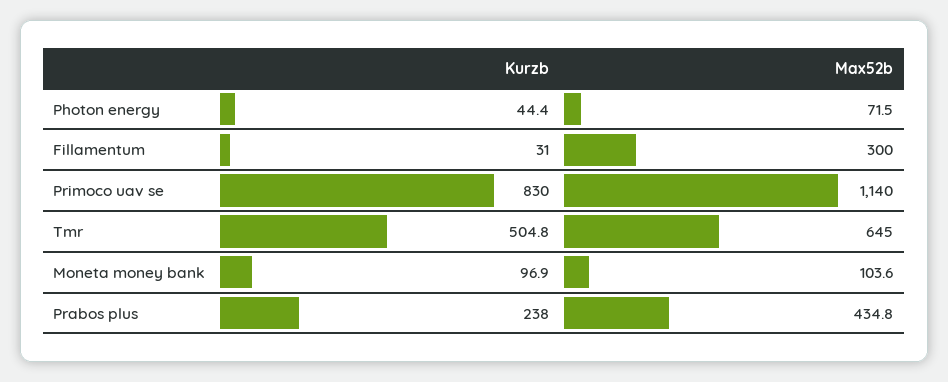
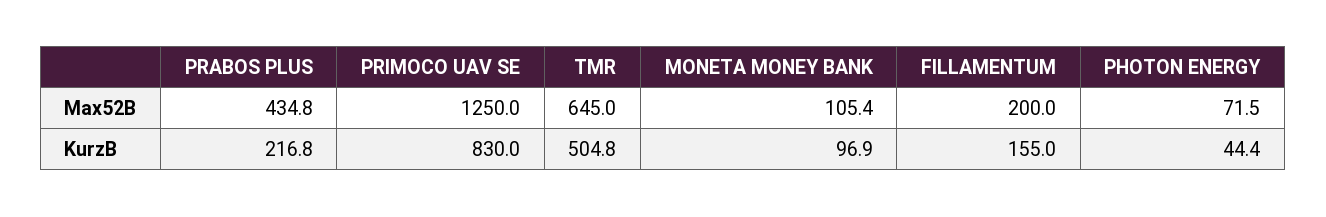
  {
    "Kurzb": {
      "Photon energy": 44.4,
-     "Fillamentum": 31,
+     "Fillamentum": 155,
      "Primoco uav se": 830,
      "Tmr": 504.8,
      "Moneta money bank": 96.9,
-     "Prabos plus": 238
+     "Prabos plus": 216.8
    },
    "Max52b": {
      "Photon energy": 71.5,
-     "Fillamentum": 300,
+     "Fillamentum": 200,
-     "Primoco uav se": 1140,
+     "Primoco uav se": 1250,
      "Tmr": 645,
-     "Moneta money bank": 103.6,
+     "Moneta money bank": 105.4,
      "Prabos plus": 434.8
    }
  }

